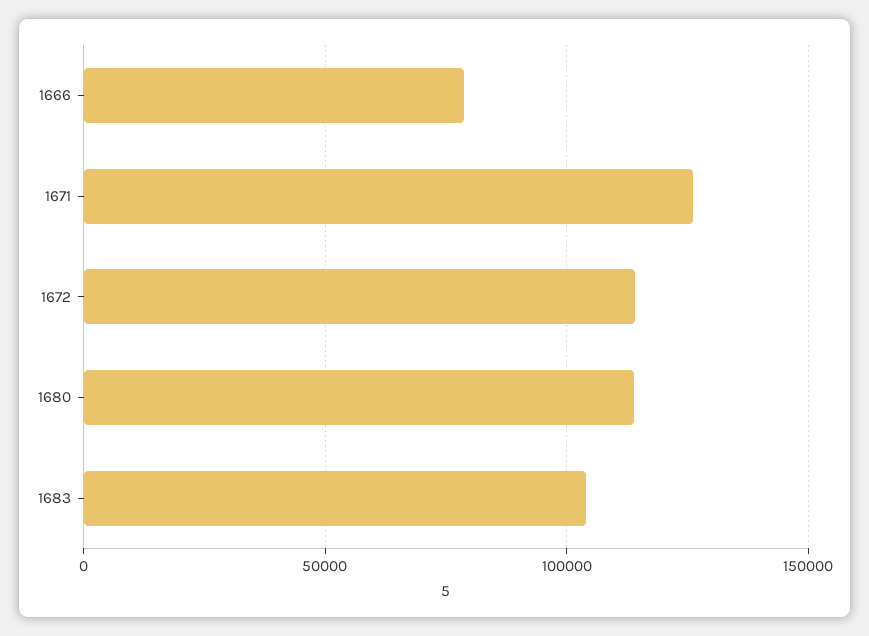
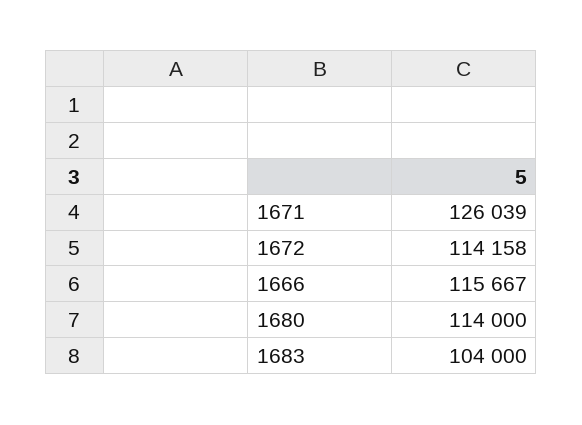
  {
-   "1666": 80000,
+   "1666": 115667,
    "1671": 126039,
    "1672": 114158,
    "1680": 114000,
    "1683": 104000
  }

